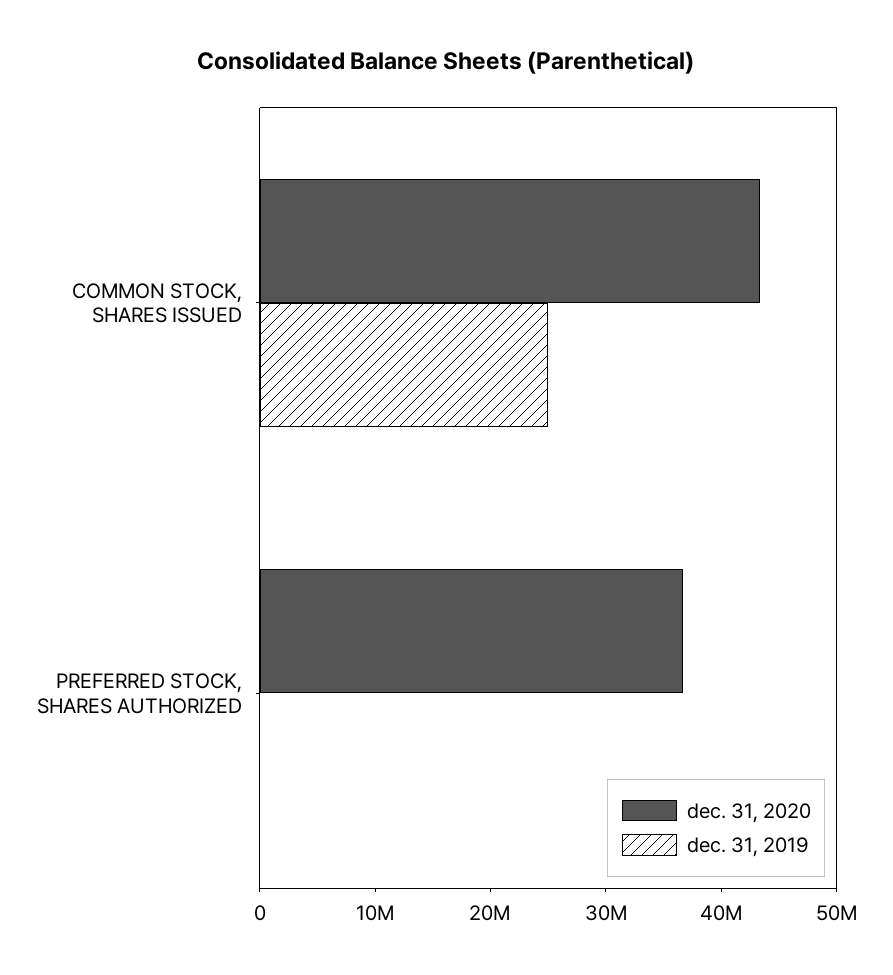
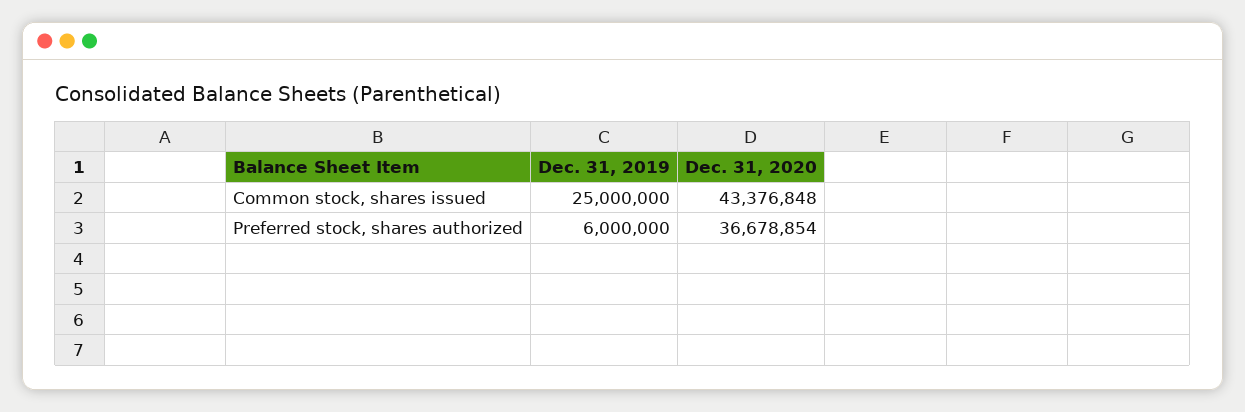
  {
    "dec. 31, 2020": {
      "COMMON STOCK, SHARES ISSUED": 43376848,
      "PREFERRED STOCK, SHARES AUTHORIZED": 36678854
    },
    "dec. 31, 2019": {
      "COMMON STOCK, SHARES ISSUED": 25000000,
-     "PREFERRED STOCK, SHARES AUTHORIZED": 0
+     "PREFERRED STOCK, SHARES AUTHORIZED": 6000000
    }
  }

